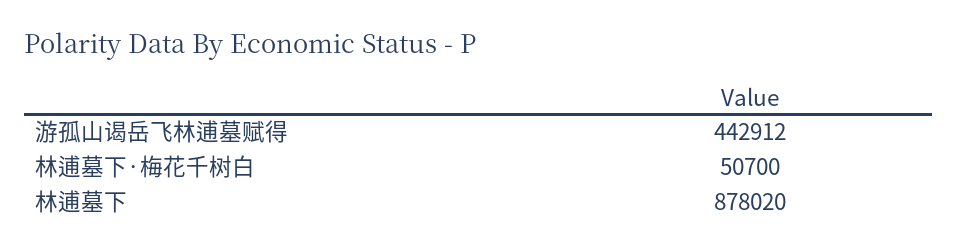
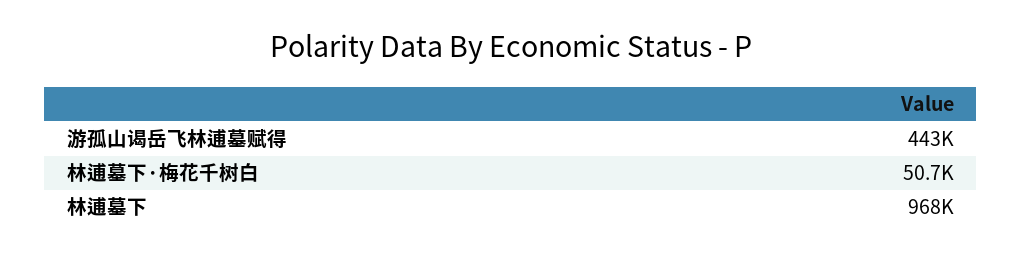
  {
    "游孤山谒岳飞林逋墓赋得": 442912,
    "林逋墓下·梅花千树白": 50700,
-   "林逋墓下": 878020
+   "林逋墓下": 968000
  }

